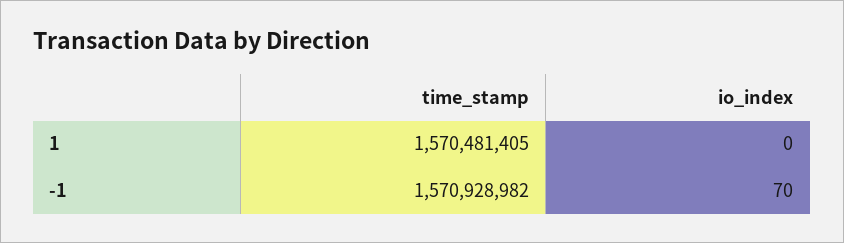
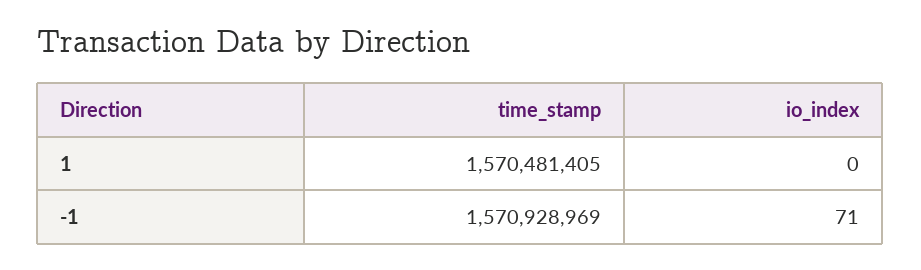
  {
    "time_stamp": {
      "1": 1570481405,
-     "-1": 1570928982
+     "-1": 1570928969
    },
    "io_index": {
      "1": 0,
-     "-1": 70
+     "-1": 71
    }
  }

